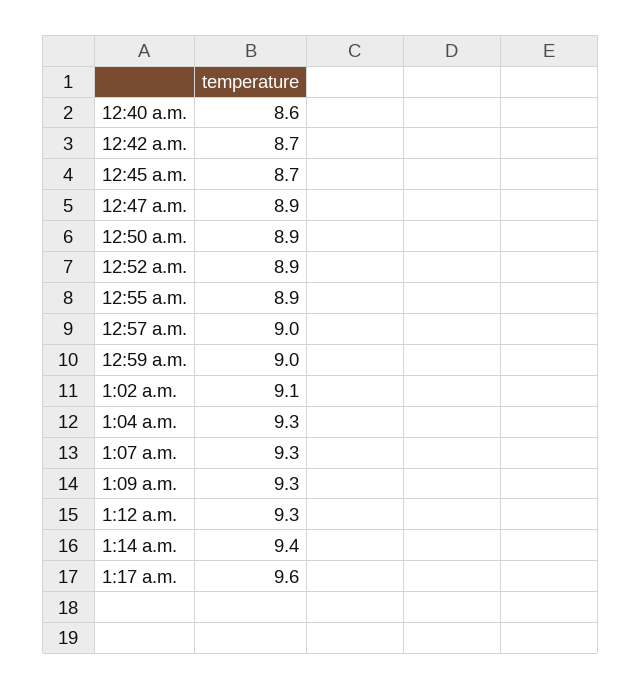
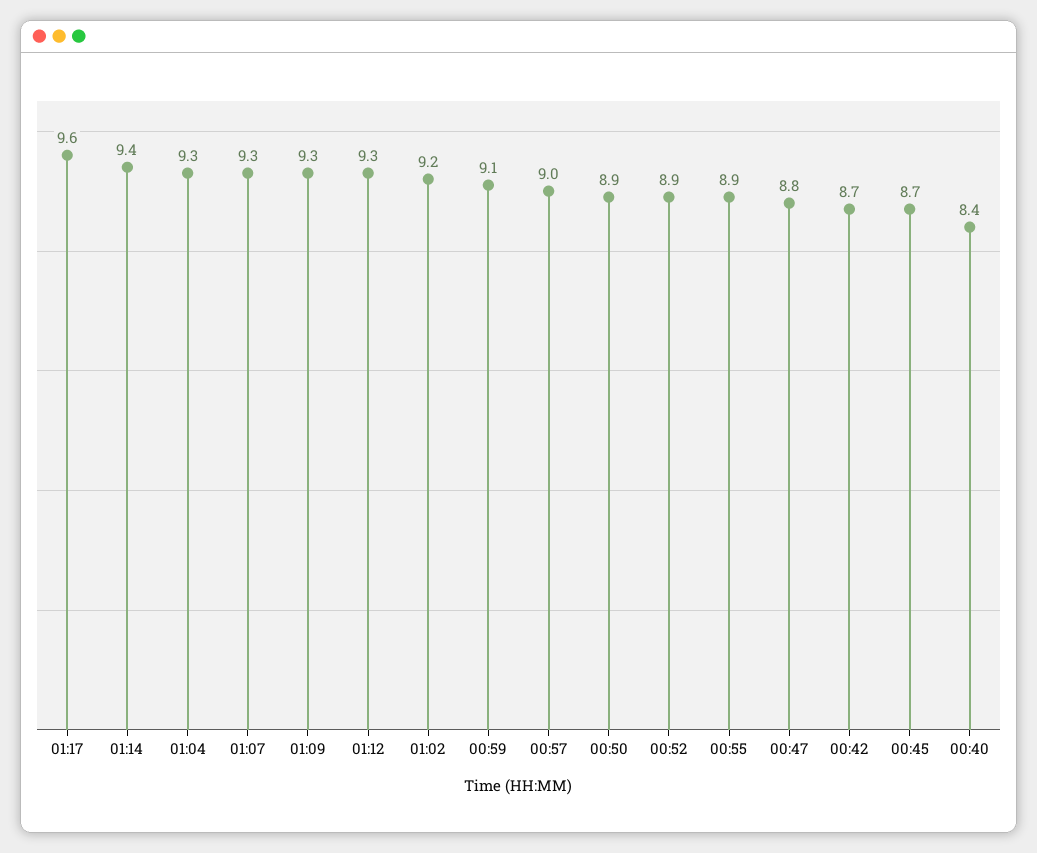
  {
-   "12:40 a.m.": 8.6,
+   "12:40 a.m.": 8.4,
    "12:42 a.m.": 8.7,
    "12:45 a.m.": 8.7,
-   "12:47 a.m.": 8.9,
+   "12:47 a.m.": 8.8,
    "12:50 a.m.": 8.9,
    "12:52 a.m.": 8.9,
    "12:55 a.m.": 8.9,
    "12:57 a.m.": 9,
-   "12:59 a.m.": 9,
+   "12:59 a.m.": 9.1,
-   "1:02 a.m.": 9.1,
+   "1:02 a.m.": 9.2,
    "1:04 a.m.": 9.3,
    "1:07 a.m.": 9.3,
    "1:09 a.m.": 9.3,
    "1:12 a.m.": 9.3,
    "1:14 a.m.": 9.4,
    "1:17 a.m.": 9.6
  }

